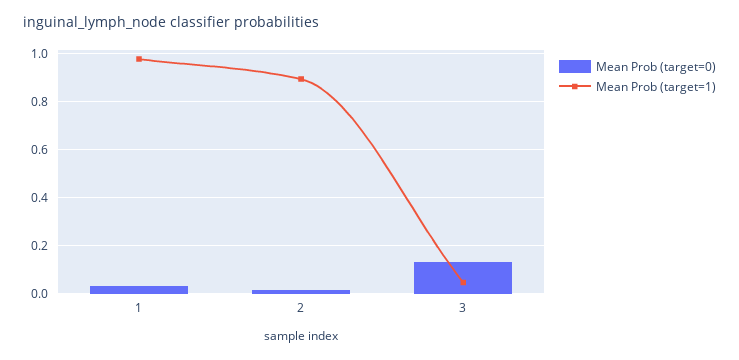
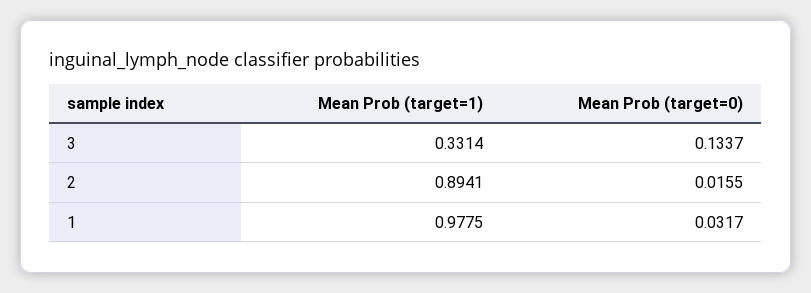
  {
    "Mean Prob (target=0)": {
      "1": 0.0317,
      "2": 0.0155,
      "3": 0.1337
    },
    "Mean Prob (target=1)": {
      "1": 0.9775,
      "2": 0.8941,
-     "3": 0.05
+     "3": 0.3314
    }
  }

